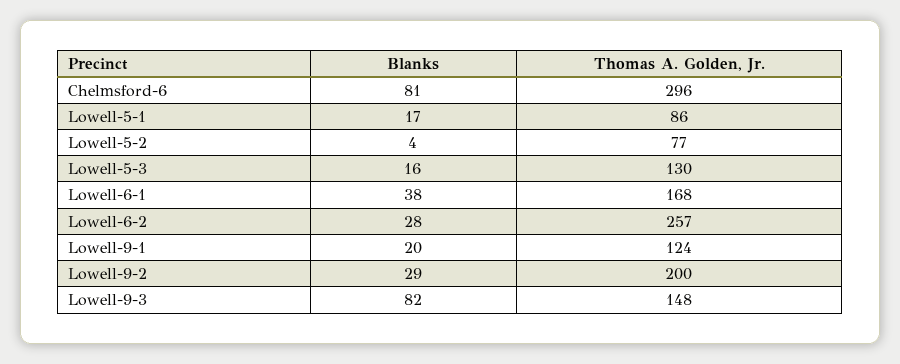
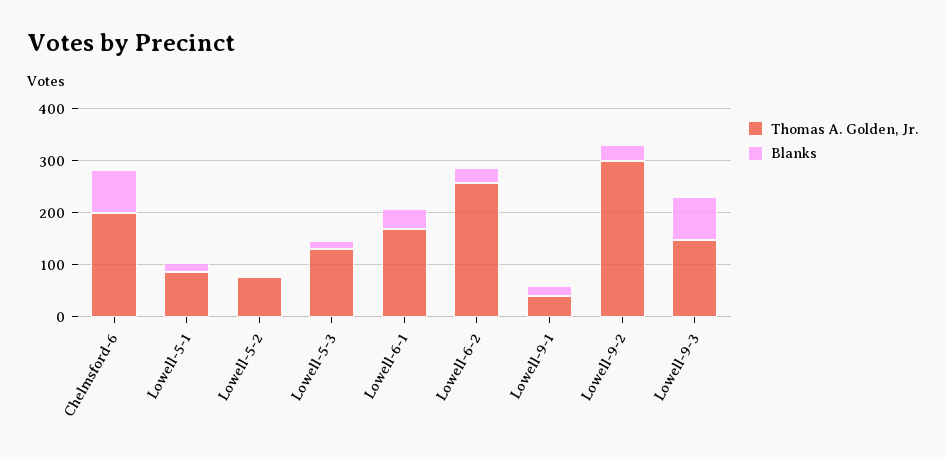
  {
    "Blanks": {
      "Chelmsford-6": 81,
      "Lowell-5-1": 17,
      "Lowell-5-2": 4,
      "Lowell-5-3": 16,
      "Lowell-6-1": 38,
      "Lowell-6-2": 28,
      "Lowell-9-1": 20,
      "Lowell-9-2": 29,
      "Lowell-9-3": 82
    },
    "Thomas A. Golden, Jr.": {
-     "Chelmsford-6": 296,
+     "Chelmsford-6": 200,
      "Lowell-5-1": 86,
      "Lowell-5-2": 77,
      "Lowell-5-3": 130,
      "Lowell-6-1": 168,
      "Lowell-6-2": 257,
-     "Lowell-9-1": 124,
+     "Lowell-9-1": 40,
-     "Lowell-9-2": 200,
+     "Lowell-9-2": 300,
      "Lowell-9-3": 148
    }
  }

